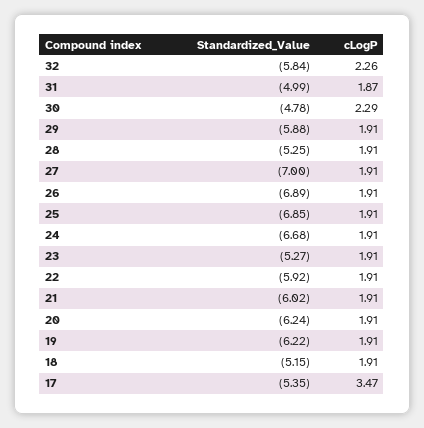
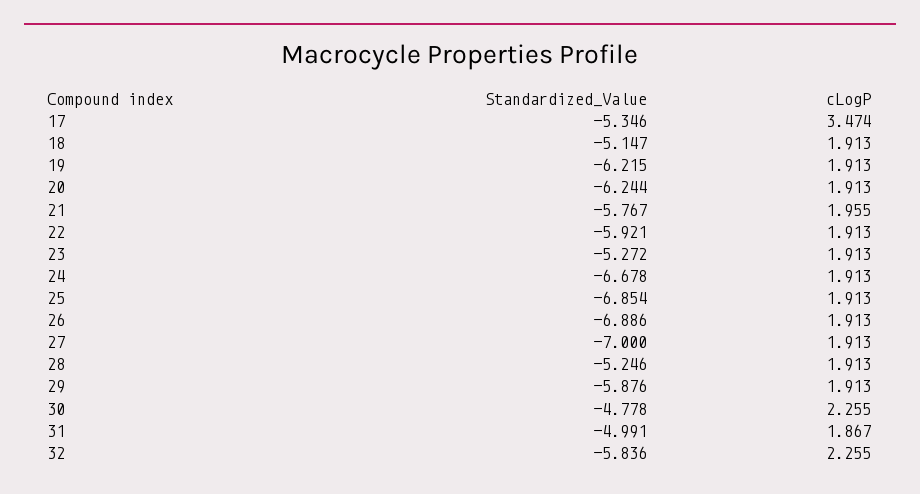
  {
    "Standardized_Value": {
      "32": -5.836,
      "31": -4.991,
      "30": -4.778,
      "29": -5.876,
      "28": -5.246,
      "27": -7,
      "26": -6.886,
      "25": -6.854,
      "24": -6.678,
      "23": -5.272,
      "22": -5.921,
-     "21": -6.02,
+     "21": -5.767,
      "20": -6.244,
      "19": -6.215,
      "18": -5.147,
      "17": -5.346
    },
    "cLogP": {
      "32": 2.255,
      "31": 1.867,
-     "30": 2.29,
+     "30": 2.255,
      "29": 1.913,
      "28": 1.913,
      "27": 1.913,
      "26": 1.913,
      "25": 1.913,
      "24": 1.913,
      "23": 1.913,
      "22": 1.913,
-     "21": 1.91,
+     "21": 1.955,
      "20": 1.913,
      "19": 1.913,
      "18": 1.913,
      "17": 3.474
    }
  }

